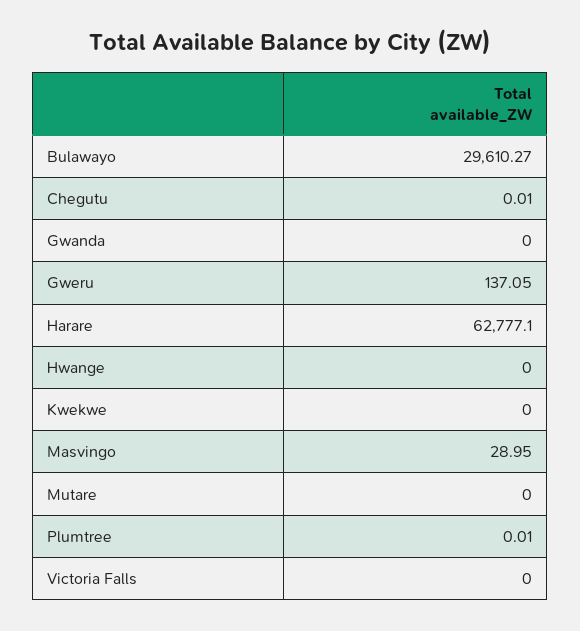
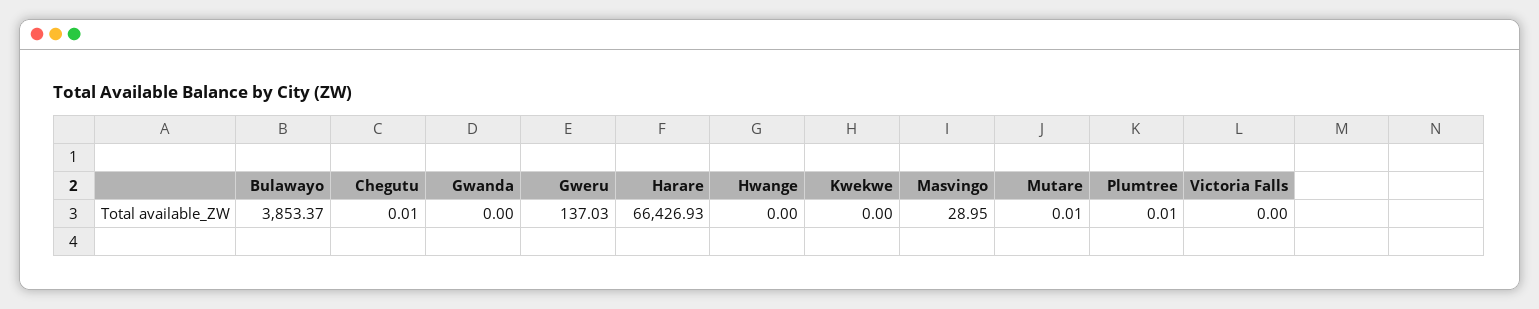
  {
-   "Bulawayo": 29610.27,
+   "Bulawayo": 3853.37,
    "Chegutu": 0.01,
    "Gwanda": 0,
-   "Gweru": 137.05,
+   "Gweru": 137.03,
-   "Harare": 62777.1,
+   "Harare": 66426.93,
    "Hwange": 0,
    "Kwekwe": 0,
    "Masvingo": 28.95,
-   "Mutare": 0,
+   "Mutare": 0.01,
    "Plumtree": 0.01,
    "Victoria Falls": 0
  }

